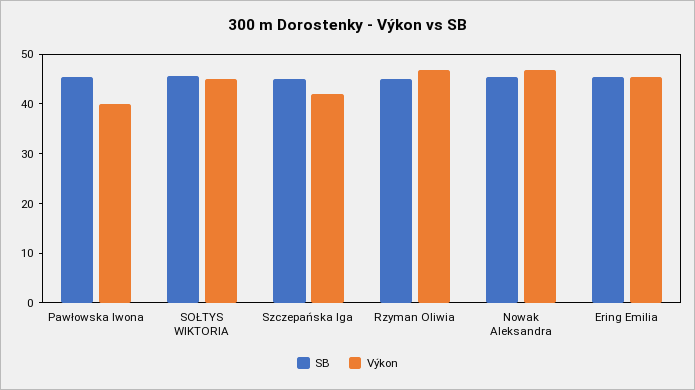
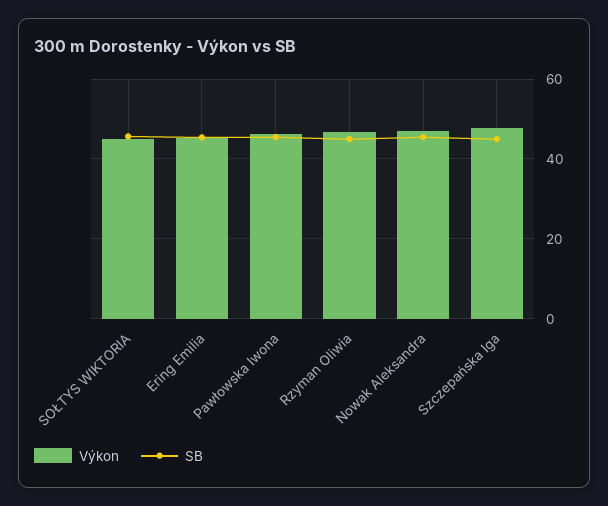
  {
    "SB": {
      "Pawłowska Iwona": 46,
      "SOŁTYS WIKTORIA": 46,
      "Szczepańska Iga": 46,
      "Rzyman Oliwia": 46,
      "Nowak Aleksandra": 46,
      "Ering Emilia": 46
    },
    "Výkon": {
-     "Pawłowska Iwona": 40,
+     "Pawłowska Iwona": 46,
      "SOŁTYS WIKTORIA": 46,
-     "Szczepańska Iga": 42,
+     "Szczepańska Iga": 48,
      "Rzyman Oliwia": 46,
      "Nowak Aleksandra": 46,
      "Ering Emilia": 46
    }
  }

